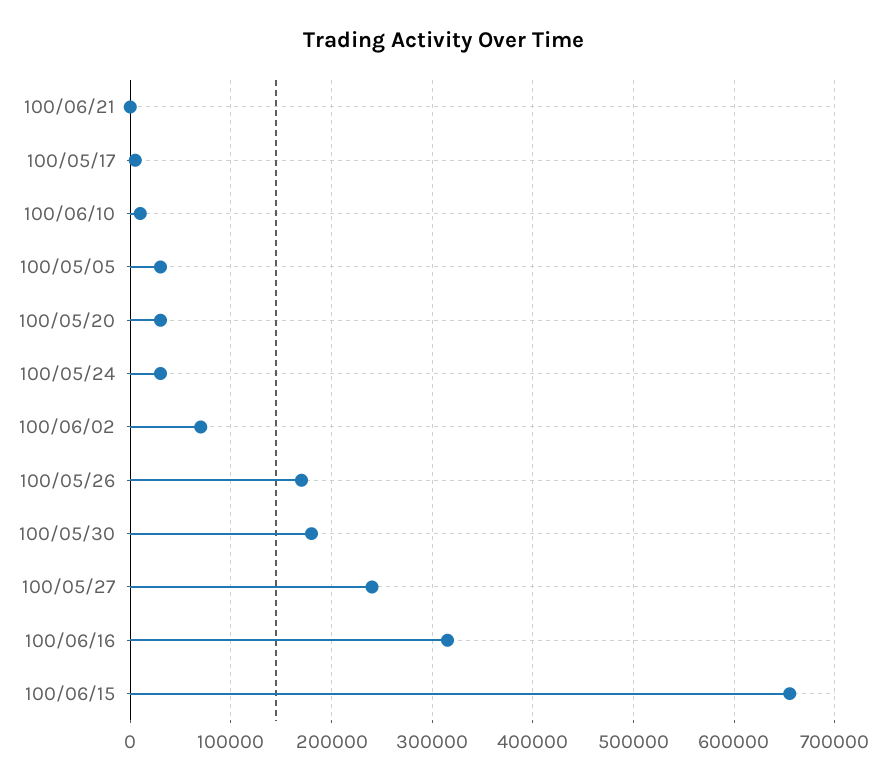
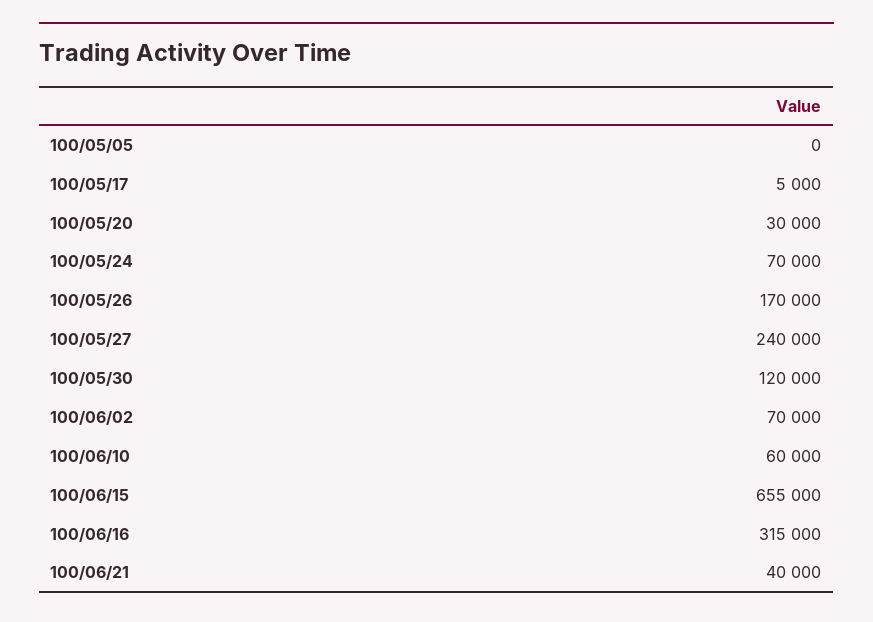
  {
-   "100/06/21": 0,
+   "100/06/21": 40000,
    "100/05/17": 5000,
-   "100/06/10": 10000,
+   "100/06/10": 60000,
-   "100/05/05": 30000,
+   "100/05/05": 0,
    "100/05/20": 30000,
-   "100/05/24": 30000,
+   "100/05/24": 70000,
    "100/06/02": 70000,
    "100/05/26": 170000,
-   "100/05/30": 180000,
+   "100/05/30": 120000,
    "100/05/27": 240000,
    "100/06/16": 315000,
    "100/06/15": 655000
  }

